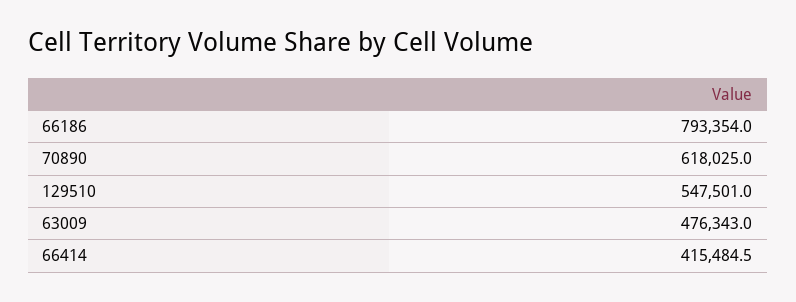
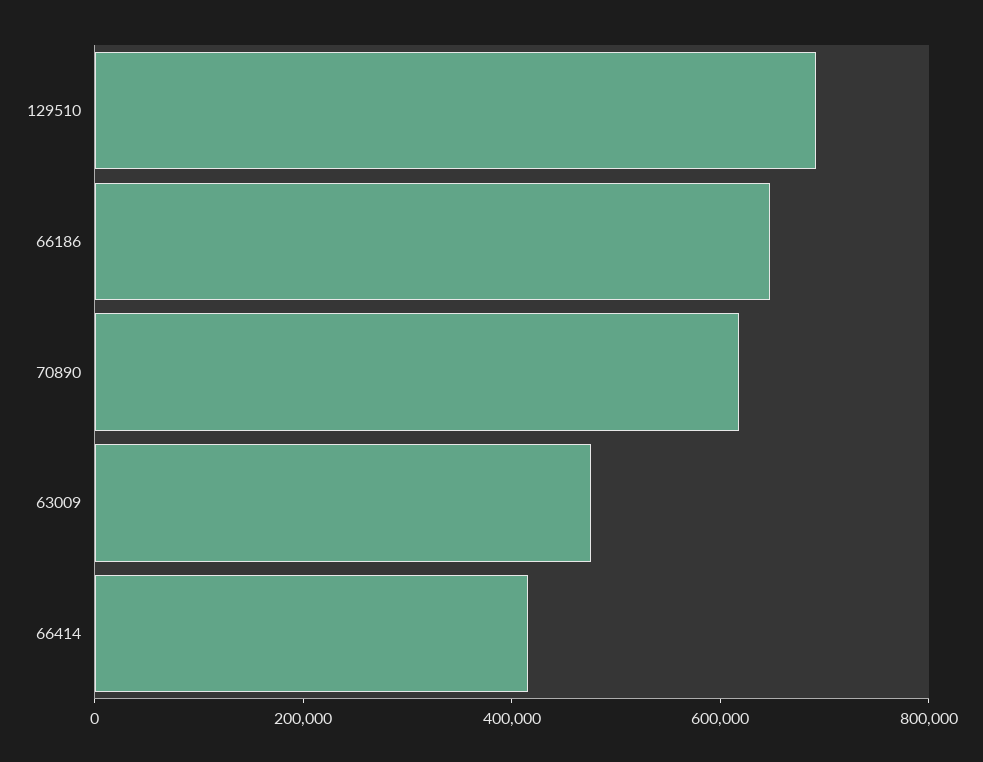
  {
-   "66186": 793354,
+   "66186": 650000,
    "70890": 618025,
-   "129510": 547501,
+   "129510": 700000,
    "63009": 476343,
    "66414": 415484.5
  }

